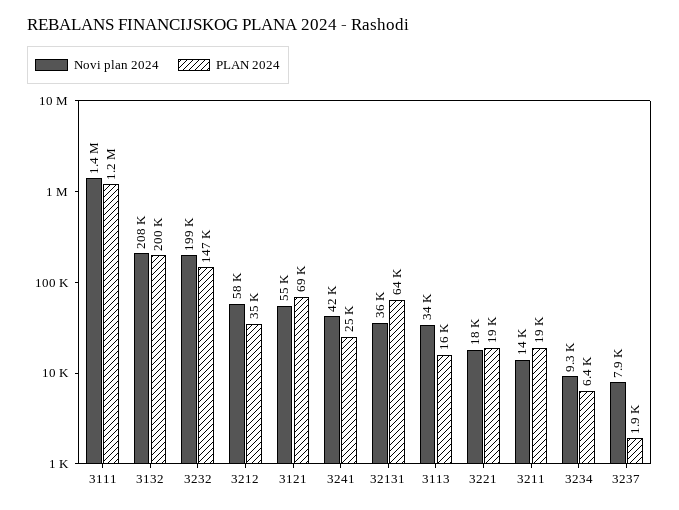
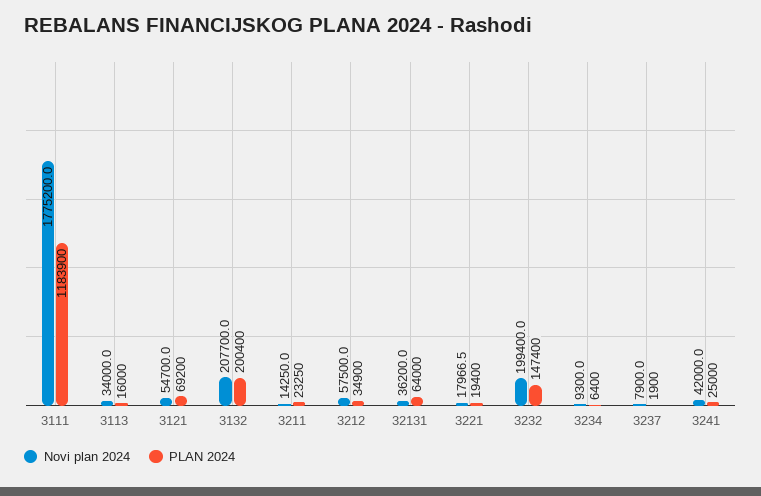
  {
    "Novi plan 2024": {
-     "3111": 1400000,
+     "3111": 1775200,
      "3132": 207700,
      "3232": 199400,
      "3212": 57500,
      "3121": 54700,
      "3241": 42000,
      "32131": 36200,
      "3113": 34000,
      "3221": 17966.5,
      "3211": 14250,
      "3234": 9300,
      "3237": 7900
    },
    "PLAN 2024": {
      "3111": 1183900,
      "3132": 200400,
      "3232": 147400,
      "3212": 34900,
      "3121": 69200,
      "3241": 25000,
      "32131": 64000,
      "3113": 16000,
      "3221": 19400,
-     "3211": 19000,
+     "3211": 23250,
      "3234": 6400,
      "3237": 1900
    }
  }

